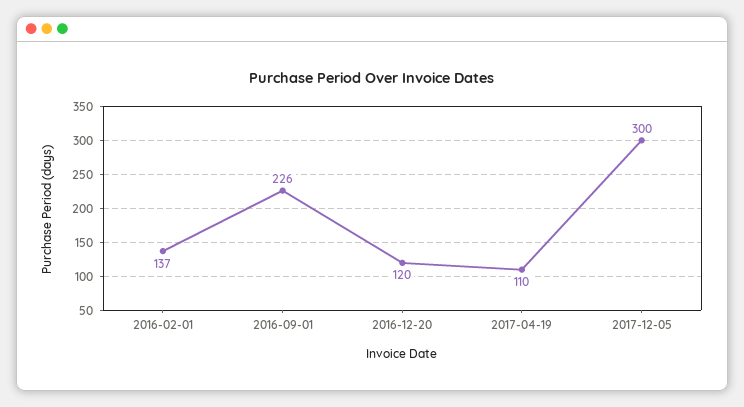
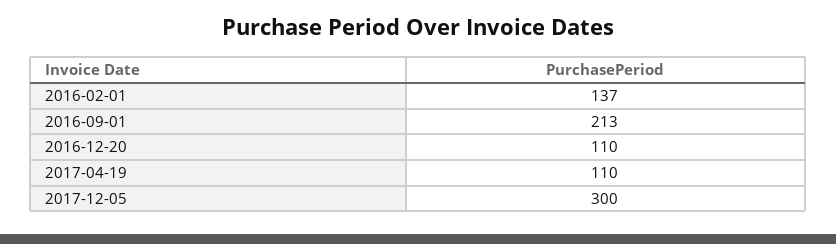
  {
    "2016-02-01": 137,
-   "2016-09-01": 226,
+   "2016-09-01": 213,
-   "2016-12-20": 120,
+   "2016-12-20": 110,
    "2017-04-19": 110,
    "2017-12-05": 300
  }

